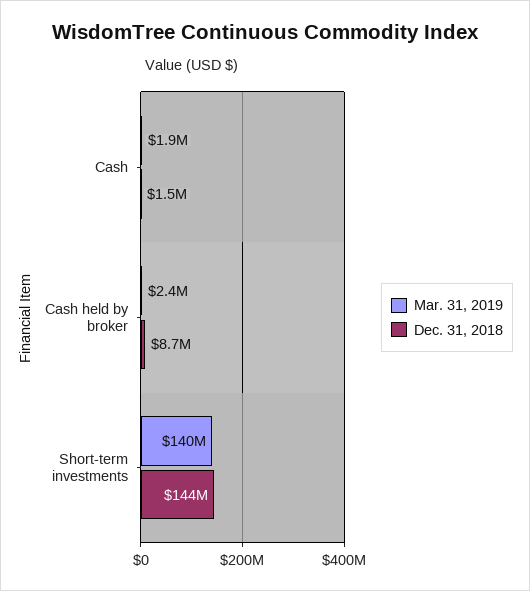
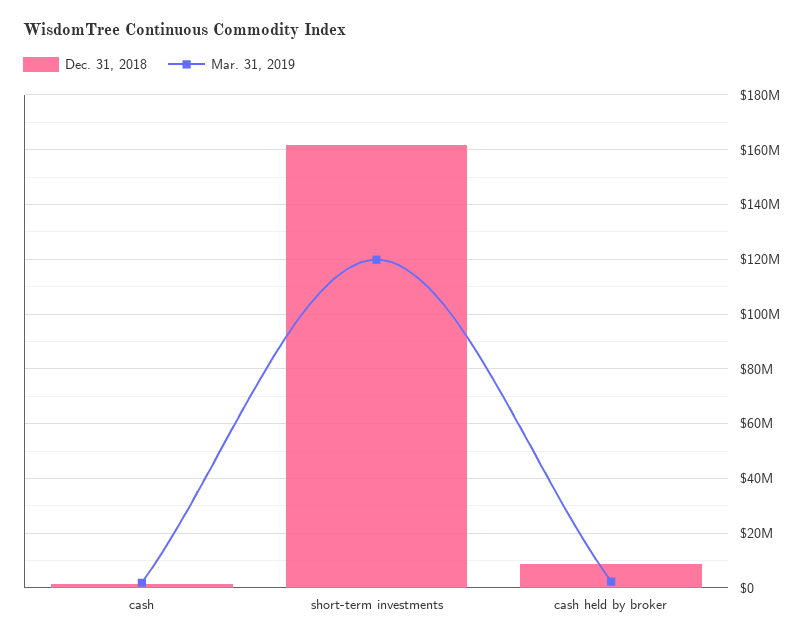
  {
    "Mar. 31, 2019": {
      "Cash": 1900000,
      "Cash held by broker": 2400000,
-     "Short-term investments": 140000000
+     "Short-term investments": 120000000
    },
    "Dec. 31, 2018": {
      "Cash": 1500000,
      "Cash held by broker": 8700000,
-     "Short-term investments": 144000000
+     "Short-term investments": 162500000
    }
  }

